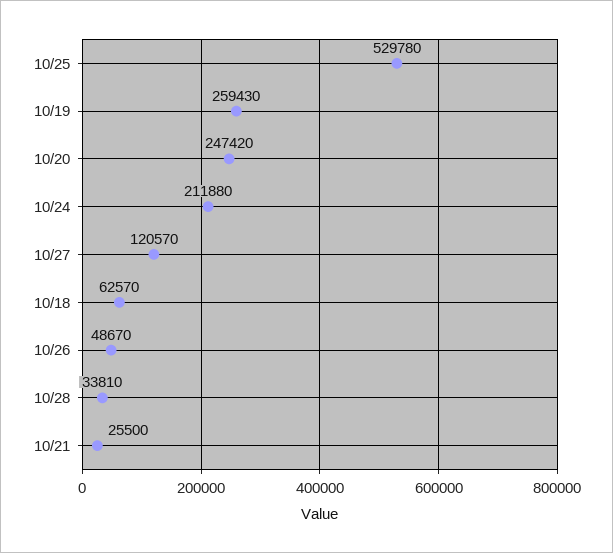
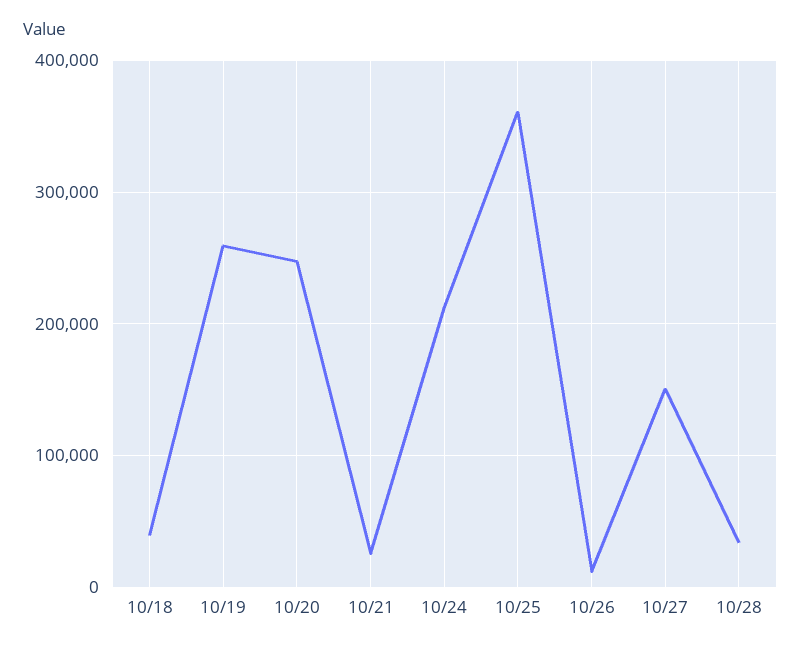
  {
-   "10/25": 529780,
+   "10/25": 360000,
    "10/19": 259430,
    "10/20": 247420,
    "10/24": 211880,
-   "10/27": 120570,
+   "10/27": 150000,
-   "10/18": 62570,
+   "10/18": 40000,
-   "10/26": 48670,
+   "10/26": 10000,
    "10/28": 33810,
    "10/21": 25500
  }

